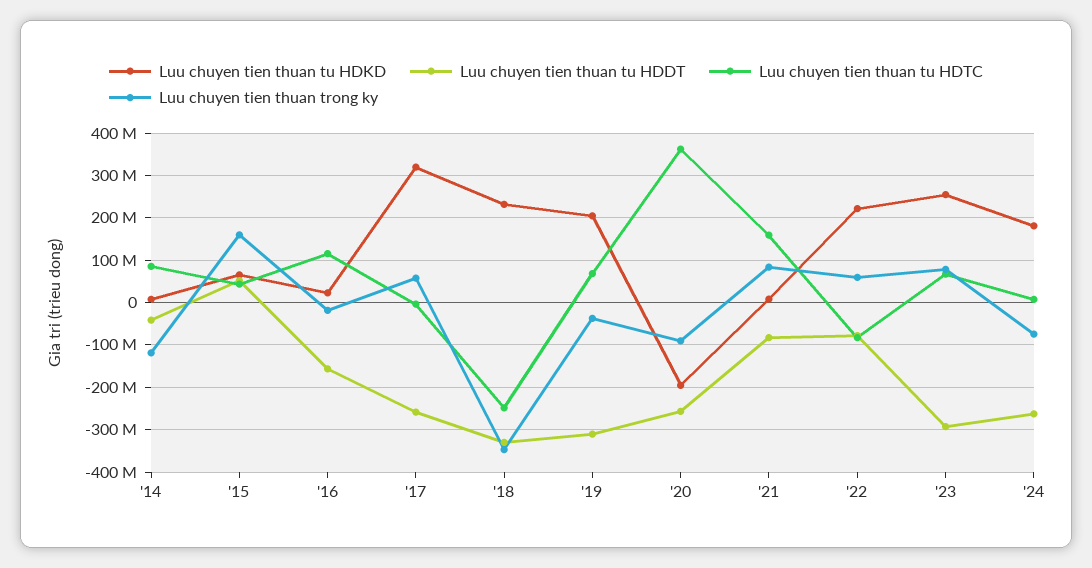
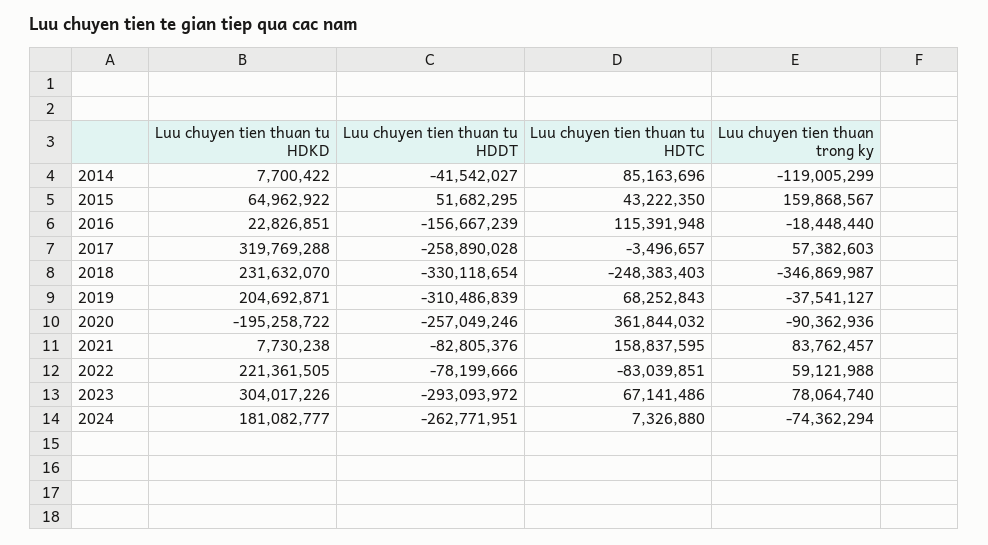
  {
    "Luu chuyen tien thuan tu HDKD": {
      "'14": 7700422,
      "'15": 64962922,
      "'16": 22826851,
      "'17": 319769288,
      "'18": 231632070,
      "'19": 204692871,
      "'20": -195258722,
      "'21": 7730238,
      "'22": 221361505,
-     "'23": 260000000,
+     "'23": 304017226,
      "'24": 181082777
    },
    "Luu chuyen tien thuan tu HDDT": {
      "'14": -41542027,
      "'15": 51682295,
      "'16": -156667239,
      "'17": -258890028,
      "'18": -330118654,
      "'19": -310486839,
      "'20": -257049246,
      "'21": -82805376,
      "'22": -78199666,
      "'23": -293093972,
      "'24": -262771951
    },
    "Luu chuyen tien thuan tu HDTC": {
      "'14": 85163696,
      "'15": 43222350,
      "'16": 115391948,
      "'17": -3496657,
      "'18": -248383403,
      "'19": 68252843,
      "'20": 361844032,
      "'21": 158837595,
      "'22": -83039851,
      "'23": 67141486,
      "'24": 7326880
    },
    "Luu chuyen tien thuan trong ky": {
      "'14": -119005299,
      "'15": 159868567,
      "'16": -18448440,
      "'17": 57382603,
      "'18": -346869987,
      "'19": -37541127,
      "'20": -90362936,
      "'21": 83762457,
      "'22": 59121988,
      "'23": 78064740,
      "'24": -74362294
    }
  }

